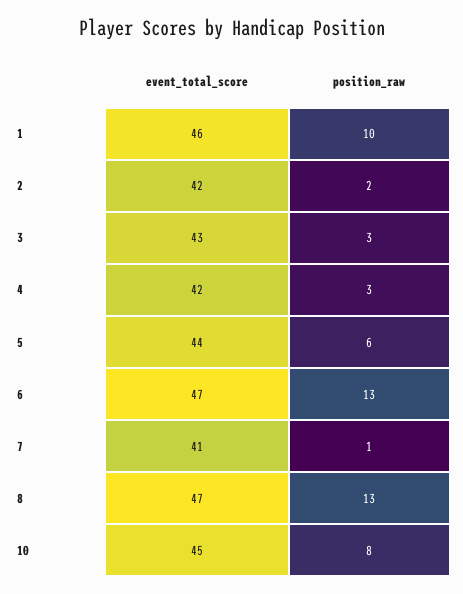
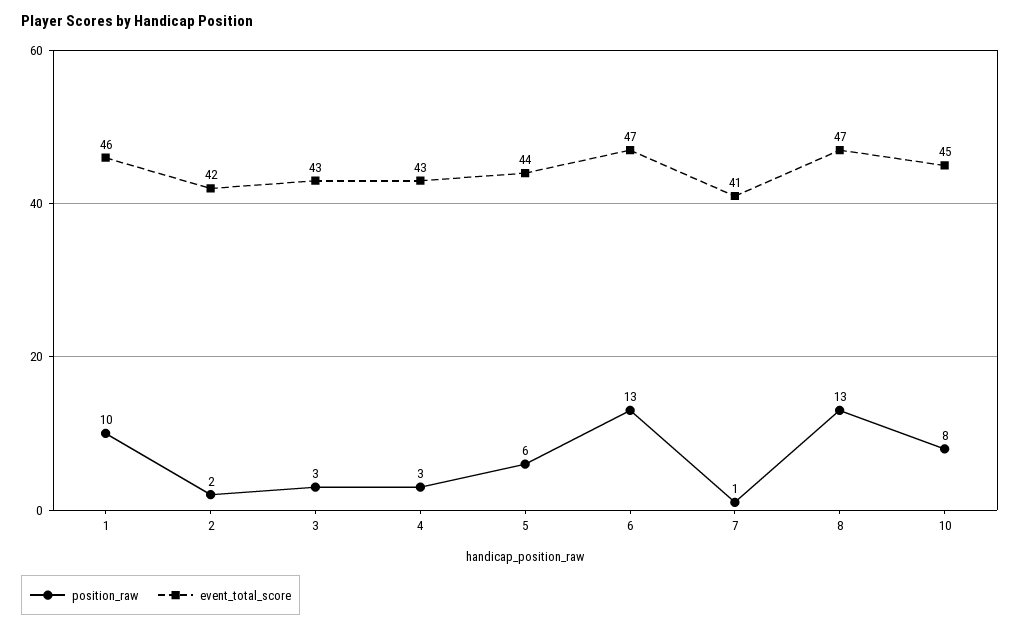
  {
    "event_total_score": {
      "1": 46,
      "2": 42,
      "3": 43,
-     "4": 42,
+     "4": 43,
      "5": 44,
      "6": 47,
      "7": 41,
      "8": 47,
      "10": 45
    },
    "position_raw": {
      "1": 10,
      "2": 2,
      "3": 3,
      "4": 3,
      "5": 6,
      "6": 13,
      "7": 1,
      "8": 13,
      "10": 8
    }
  }

